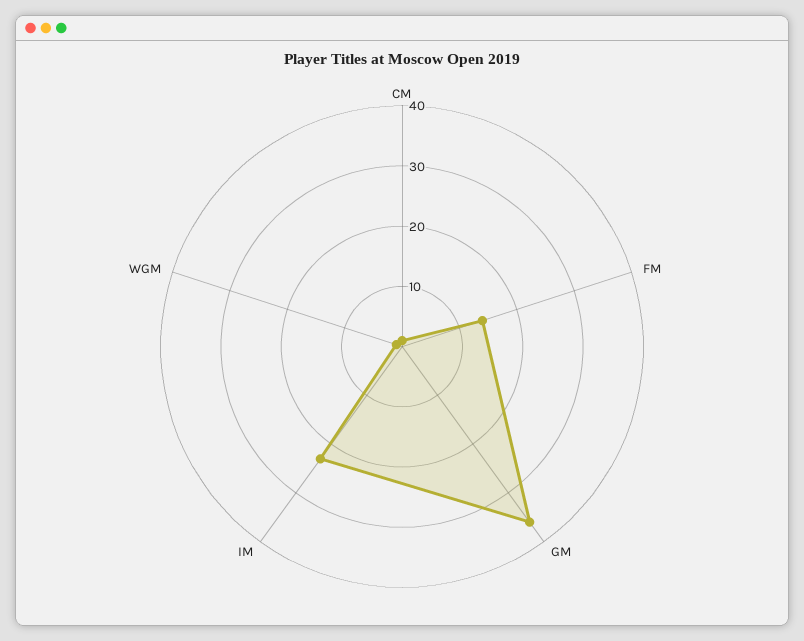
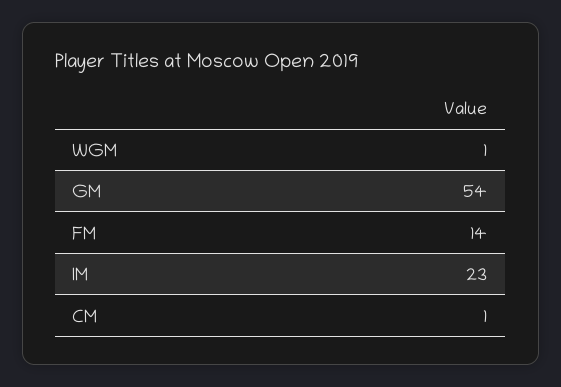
  {
    "CM": 1,
    "FM": 14,
-   "GM": 35,
+   "GM": 54,
    "IM": 23,
    "WGM": 1
  }

